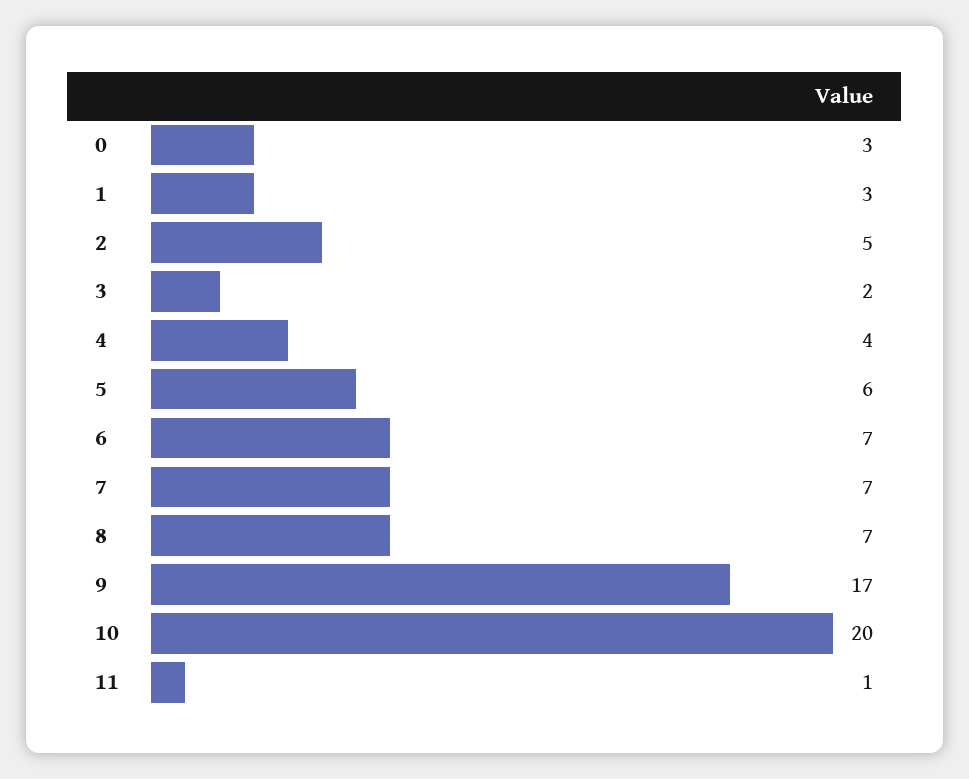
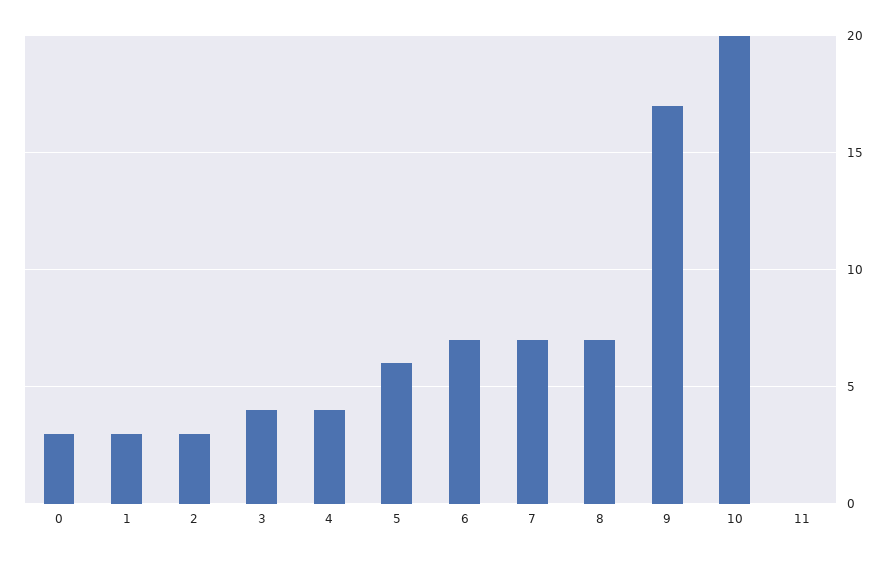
  {
    "0": 3,
    "1": 3,
-   "2": 5,
+   "2": 3,
-   "3": 2,
+   "3": 4,
    "4": 4,
    "5": 6,
    "6": 7,
    "7": 7,
    "8": 7,
    "9": 17,
    "10": 20,
-   "11": 1
+   "11": 0
  }

